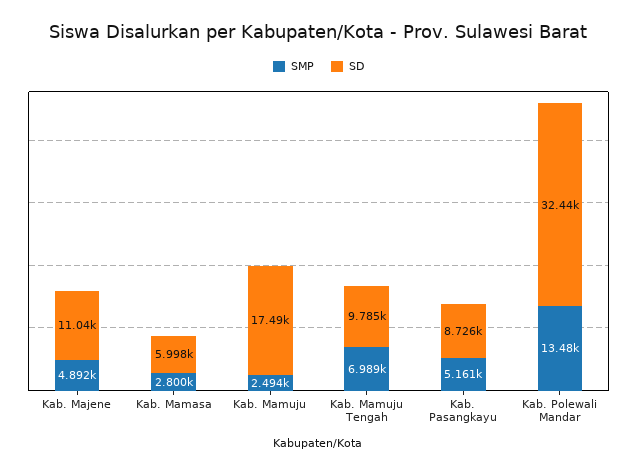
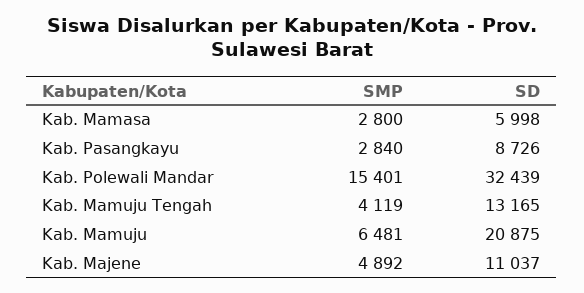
  {
    "SMP": {
      "Kab. Majene": 4892,
      "Kab. Mamasa": 2800,
-     "Kab. Mamuju": 2494,
+     "Kab. Mamuju": 6481,
-     "Kab. Mamuju Tengah": 6989,
+     "Kab. Mamuju Tengah": 4119,
-     "Kab. Pasangkayu": 5161,
+     "Kab. Pasangkayu": 2840,
-     "Kab. Polewali Mandar": 13480
+     "Kab. Polewali Mandar": 15401
    },
    "SD": {
      "Kab. Majene": 11037,
      "Kab. Mamasa": 5998,
-     "Kab. Mamuju": 17490,
+     "Kab. Mamuju": 20875,
-     "Kab. Mamuju Tengah": 9785,
+     "Kab. Mamuju Tengah": 13165,
      "Kab. Pasangkayu": 8726,
      "Kab. Polewali Mandar": 32439
    }
  }

